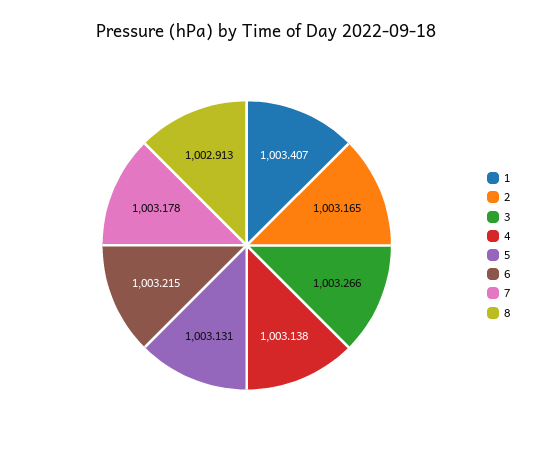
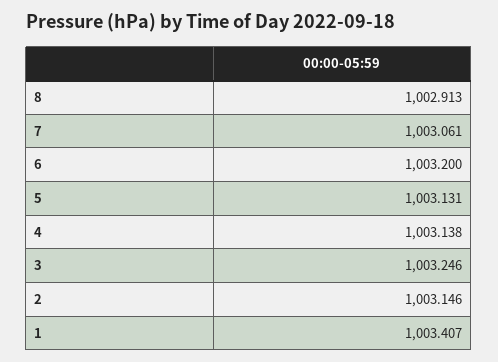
  {
    "1": 1003.407,
-   "2": 1003.165,
+   "2": 1003.146,
-   "3": 1003.266,
+   "3": 1003.246,
    "4": 1003.138,
    "5": 1003.131,
-   "6": 1003.215,
+   "6": 1003.2,
-   "7": 1003.178,
+   "7": 1003.061,
    "8": 1002.913
  }

